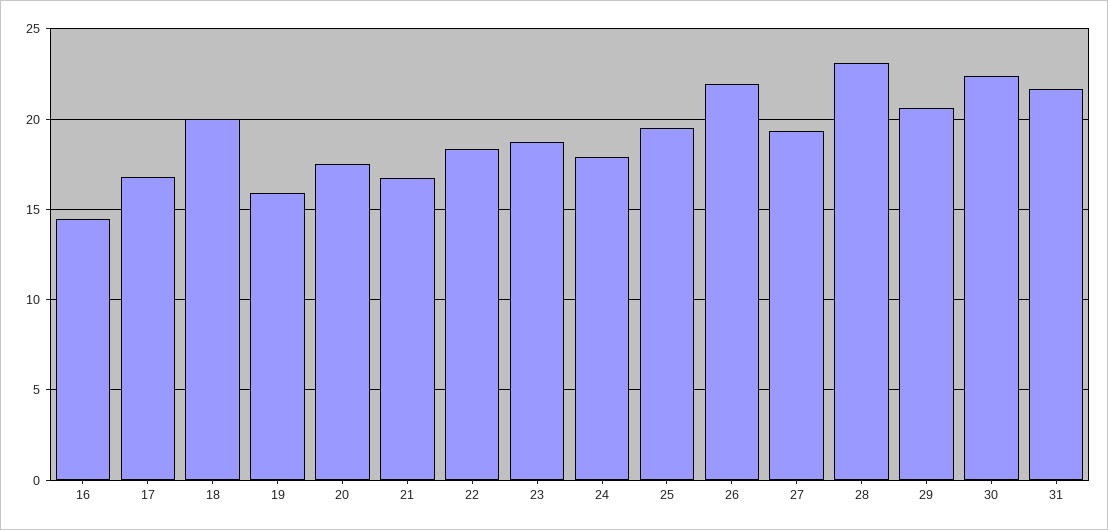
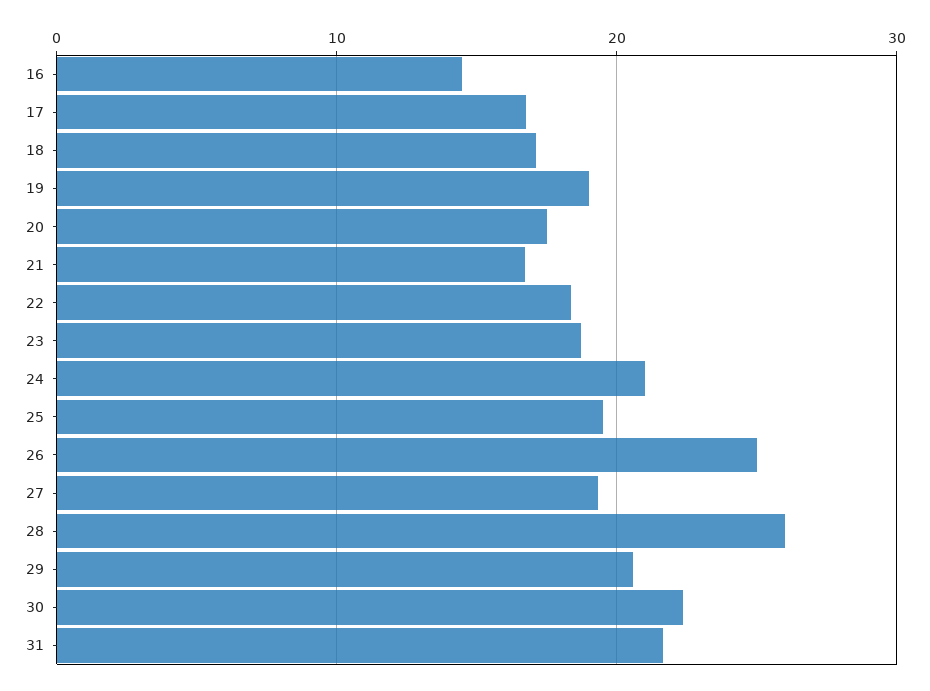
  {
    "16": 14.5,
    "17": 17,
-   "18": 20,
+   "18": 17,
-   "19": 16,
+   "19": 19,
    "20": 17.5,
    "21": 16.5,
    "22": 18.5,
    "23": 18.5,
-   "24": 18,
+   "24": 21,
    "25": 19.5,
-   "26": 22,
+   "26": 25,
    "27": 19.5,
-   "28": 23,
+   "28": 26,
    "29": 20.5,
    "30": 22.5,
    "31": 21.5
  }

